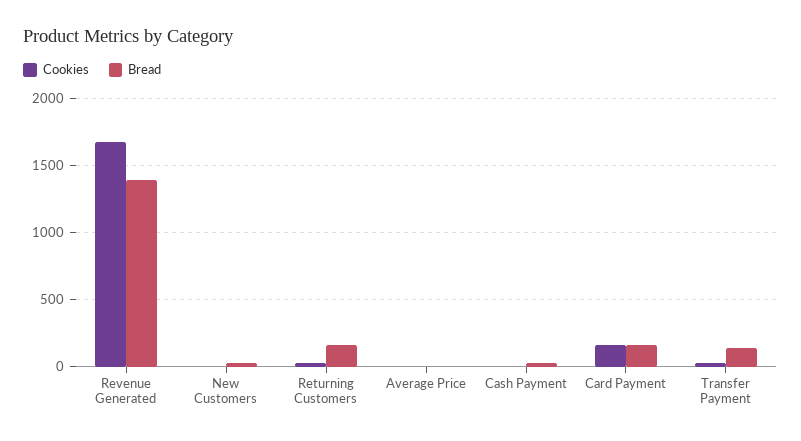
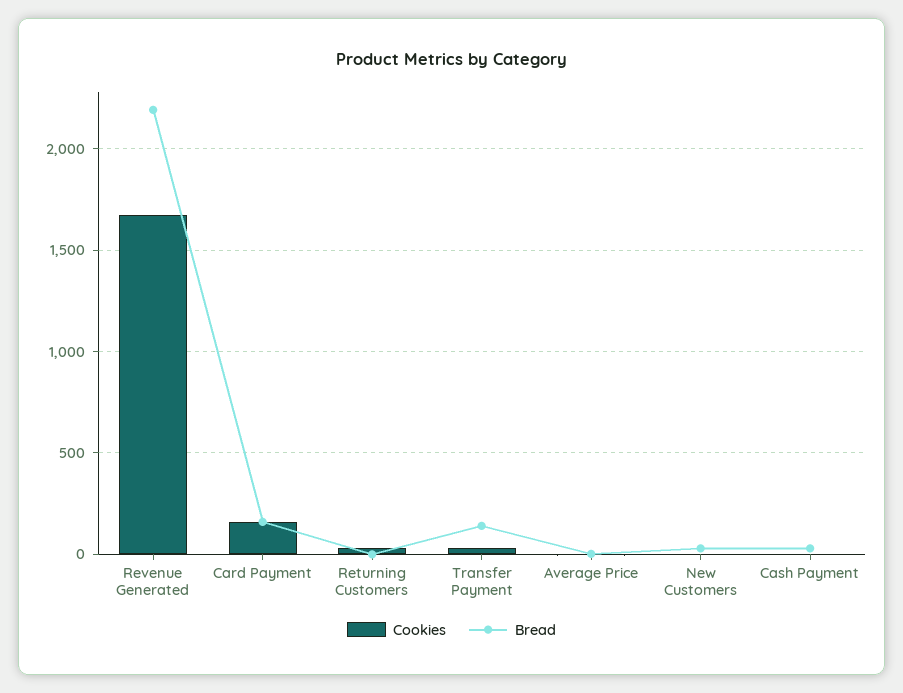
  {
    "Cookies": {
      "Revenue Generated": 1650,
      "New Customers": 0,
      "Returning Customers": 50,
      "Average Price": 0,
      "Cash Payment": 0,
      "Card Payment": 150,
      "Transfer Payment": 50
    },
    "Bread": {
-     "Revenue Generated": 1400,
+     "Revenue Generated": 2200,
      "New Customers": 50,
-     "Returning Customers": 150,
+     "Returning Customers": 0,
      "Average Price": 0,
      "Cash Payment": 50,
      "Card Payment": 150,
      "Transfer Payment": 150
    }
  }

